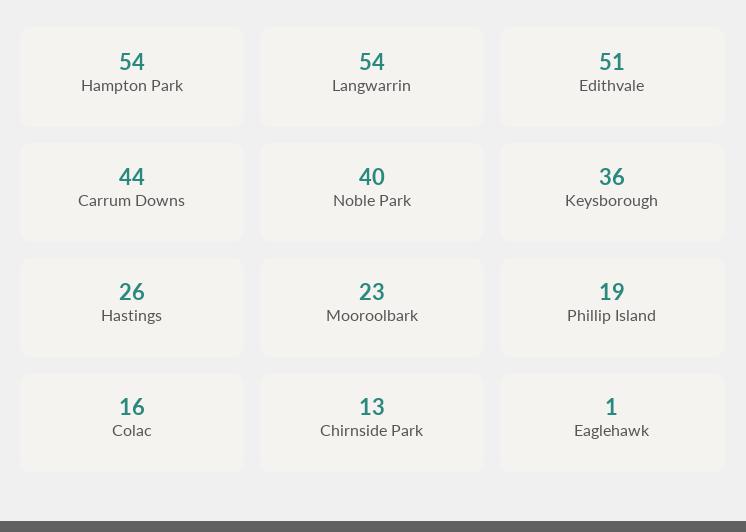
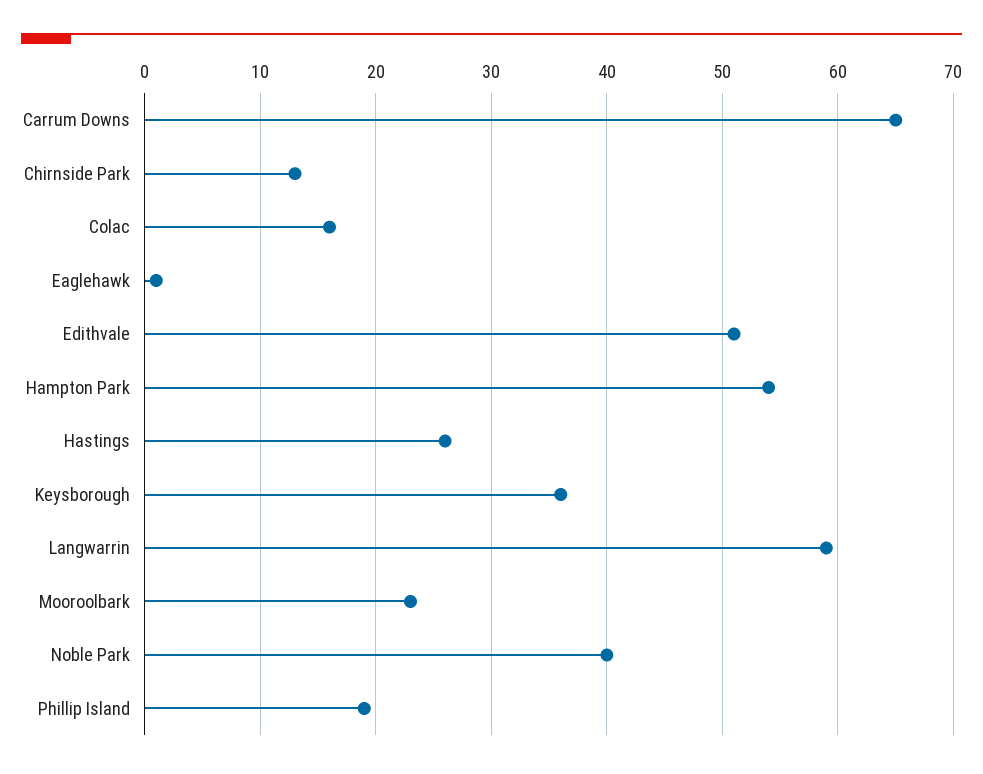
  {
    "Hampton Park": 54,
-   "Langwarrin": 54,
+   "Langwarrin": 59,
    "Edithvale": 51,
-   "Carrum Downs": 44,
+   "Carrum Downs": 65,
    "Noble Park": 40,
    "Keysborough": 36,
    "Hastings": 26,
    "Mooroolbark": 23,
    "Phillip Island": 19,
    "Colac": 16,
    "Chirnside Park": 13,
    "Eaglehawk": 1
  }

